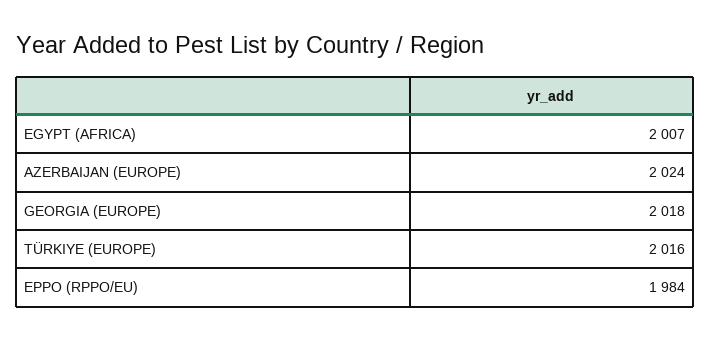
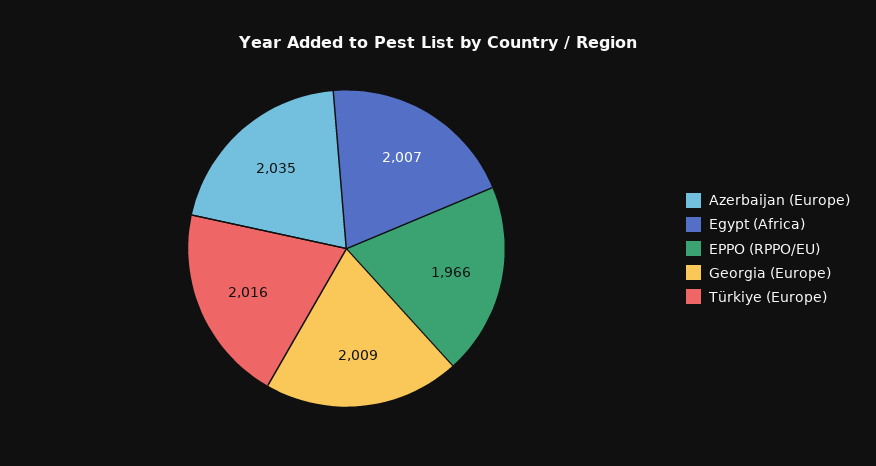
  {
    "EGYPT (AFRICA)": 2007,
-   "AZERBAIJAN (EUROPE)": 2024,
+   "AZERBAIJAN (EUROPE)": 2035,
-   "GEORGIA (EUROPE)": 2018,
+   "GEORGIA (EUROPE)": 2009,
    "TÜRKIYE (EUROPE)": 2016,
-   "EPPO (RPPO/EU)": 1984
+   "EPPO (RPPO/EU)": 1966
  }

